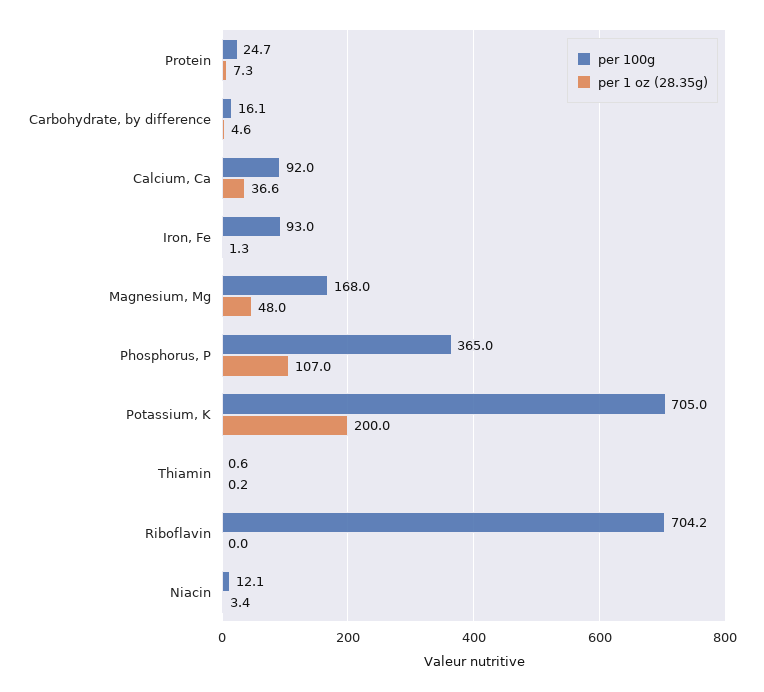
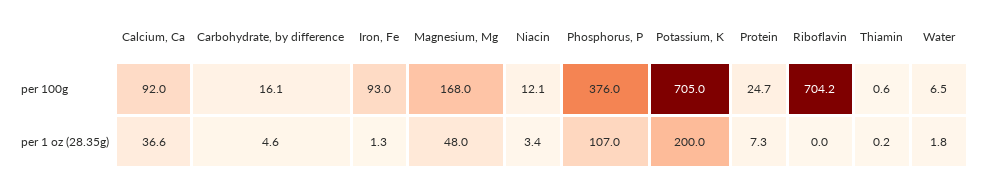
  {
    "per 100g": {
      "Protein": 24.7,
      "Carbohydrate, by difference": 16.1,
      "Calcium, Ca": 92,
      "Iron, Fe": 93,
      "Magnesium, Mg": 168,
-     "Phosphorus, P": 365,
+     "Phosphorus, P": 376,
      "Potassium, K": 705,
      "Thiamin": 0.6,
      "Riboflavin": 704.2,
-     "Niacin": 12.1
+     "Niacin": 12.1,
+     "Water": 6.5
    },
    "per 1 oz (28.35g)": {
      "Protein": 7.3,
      "Carbohydrate, by difference": 4.6,
      "Calcium, Ca": 36.6,
      "Iron, Fe": 1.3,
      "Magnesium, Mg": 48,
      "Phosphorus, P": 107,
      "Potassium, K": 200,
      "Thiamin": 0.2,
      "Riboflavin": 0,
-     "Niacin": 3.4
+     "Niacin": 3.4,
+     "Water": 1.8
    }
  }

